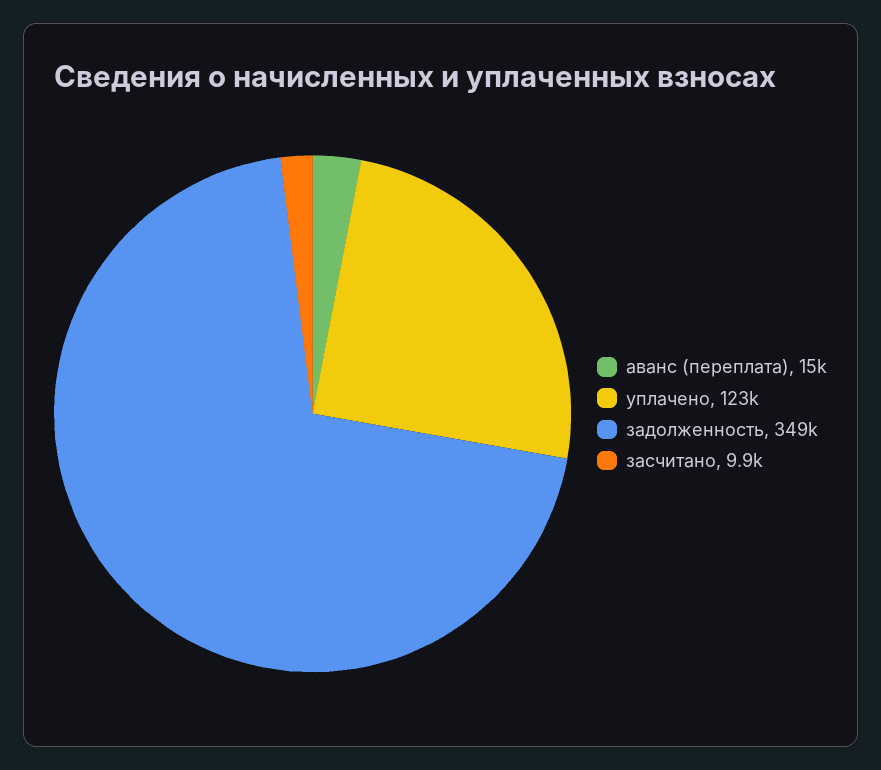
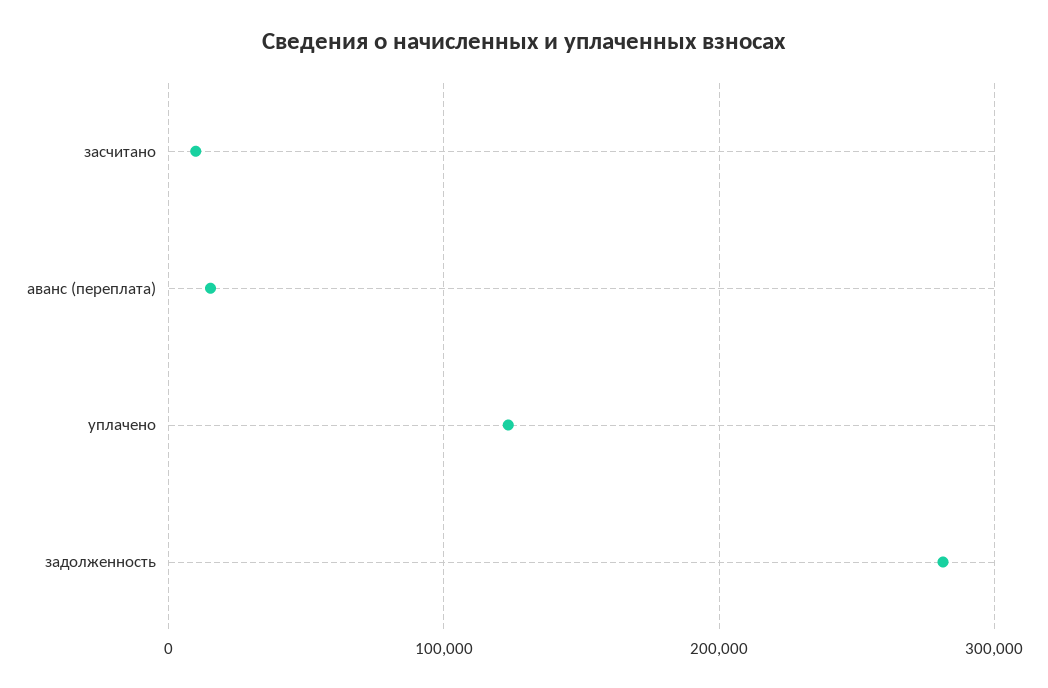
  {
    "аванс (переплата)": 15000,
    "уплачено": 123000,
-   "задолженность": 349000,
+   "задолженность": 280000,
    "засчитано": 9900
  }

